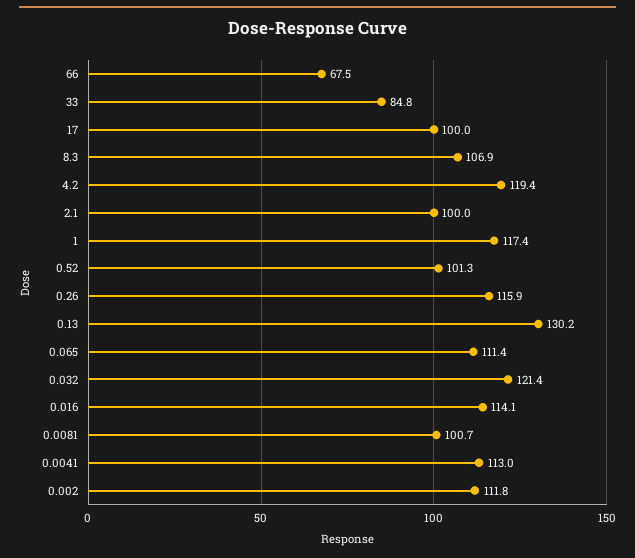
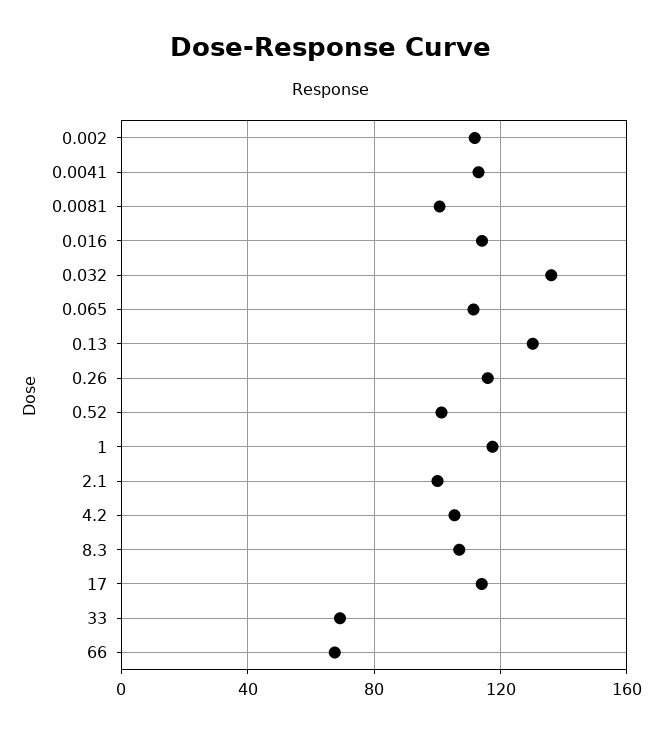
  {
    "66": 67.5,
-   "33": 84.8,
+   "33": 70,
-   "17": 100,
+   "17": 115,
    "8.3": 106.9,
-   "4.2": 119.4,
+   "4.2": 105,
    "2.1": 100,
    "1": 117.4,
    "0.52": 101.3,
    "0.26": 115.9,
    "0.13": 130.2,
    "0.065": 111.4,
-   "0.032": 121.4,
+   "0.032": 135,
    "0.016": 114.1,
    "0.0081": 100.7,
    "0.0041": 113,
    "0.002": 111.8
  }

